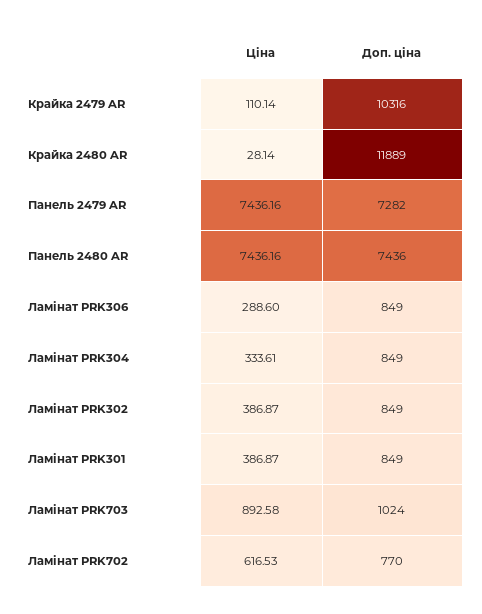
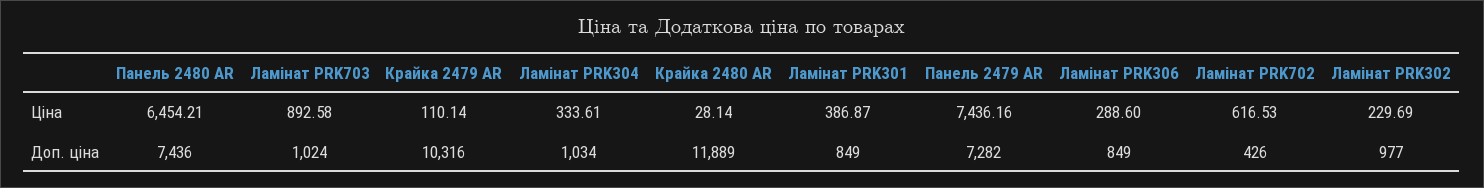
  {
    "Ціна": {
      "Крайка 2479 AR": 110.14,
      "Крайка 2480 AR": 28.14,
      "Панель 2479 AR": 7436.16,
-     "Панель 2480 AR": 7436.16,
+     "Панель 2480 AR": 6454.21,
      "Ламінат PRK306": 288.6,
      "Ламінат PRK304": 333.61,
-     "Ламінат PRK302": 386.87,
+     "Ламінат PRK302": 229.69,
      "Ламінат PRK301": 386.87,
      "Ламінат PRK703": 892.58,
      "Ламінат PRK702": 616.53
    },
    "Доп. ціна": {
      "Крайка 2479 AR": 10316,
      "Крайка 2480 AR": 11889,
      "Панель 2479 AR": 7282,
      "Панель 2480 AR": 7436,
      "Ламінат PRK306": 849,
-     "Ламінат PRK304": 849,
+     "Ламінат PRK304": 1034,
-     "Ламінат PRK302": 849,
+     "Ламінат PRK302": 977,
      "Ламінат PRK301": 849,
      "Ламінат PRK703": 1024,
-     "Ламінат PRK702": 770
+     "Ламінат PRK702": 426
    }
  }

